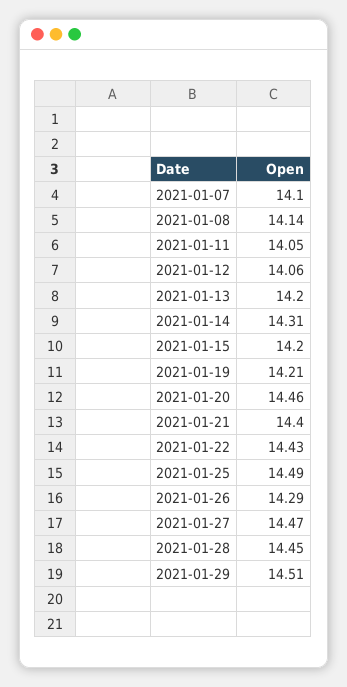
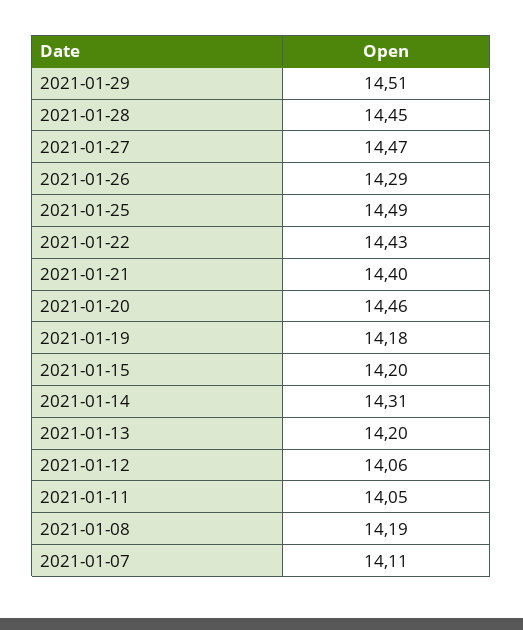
  {
-   "2021-01-07": 14.1,
+   "2021-01-07": 14.11,
-   "2021-01-08": 14.14,
+   "2021-01-08": 14.19,
    "2021-01-11": 14.05,
    "2021-01-12": 14.06,
    "2021-01-13": 14.2,
    "2021-01-14": 14.31,
    "2021-01-15": 14.2,
-   "2021-01-19": 14.21,
+   "2021-01-19": 14.18,
    "2021-01-20": 14.46,
    "2021-01-21": 14.4,
    "2021-01-22": 14.43,
    "2021-01-25": 14.49,
    "2021-01-26": 14.29,
    "2021-01-27": 14.47,
    "2021-01-28": 14.45,
    "2021-01-29": 14.51
  }

